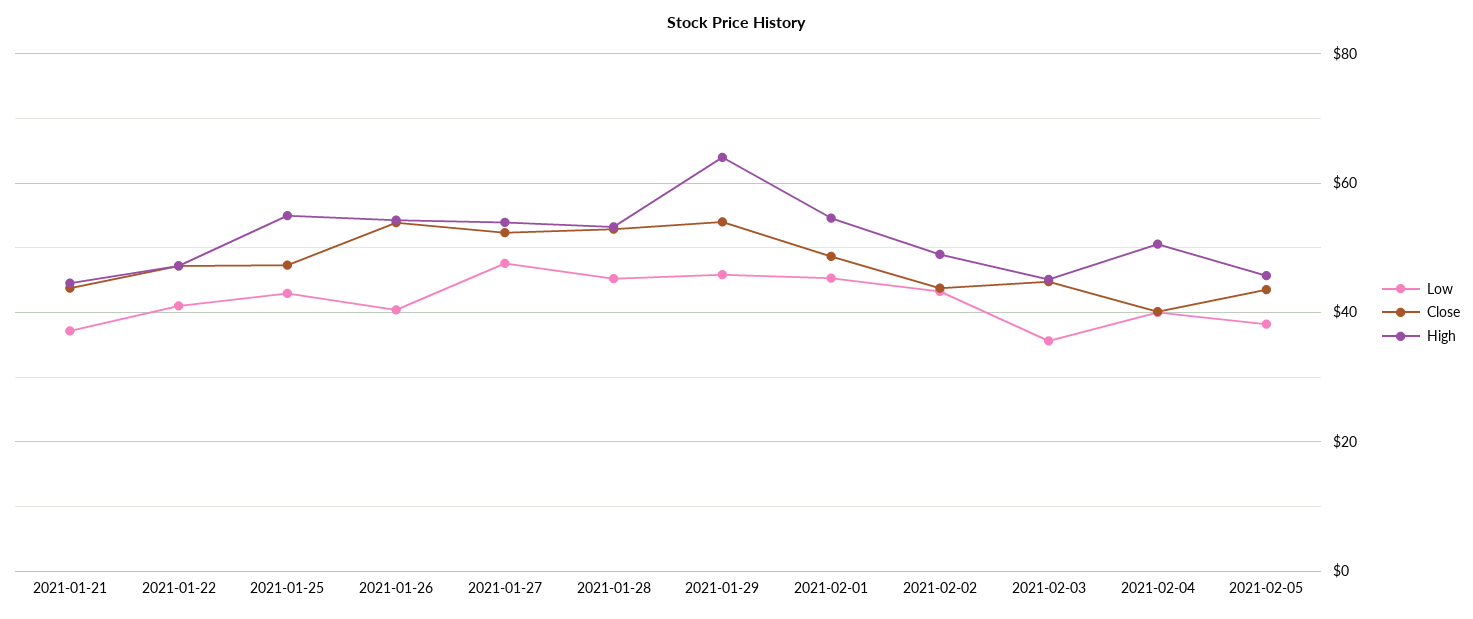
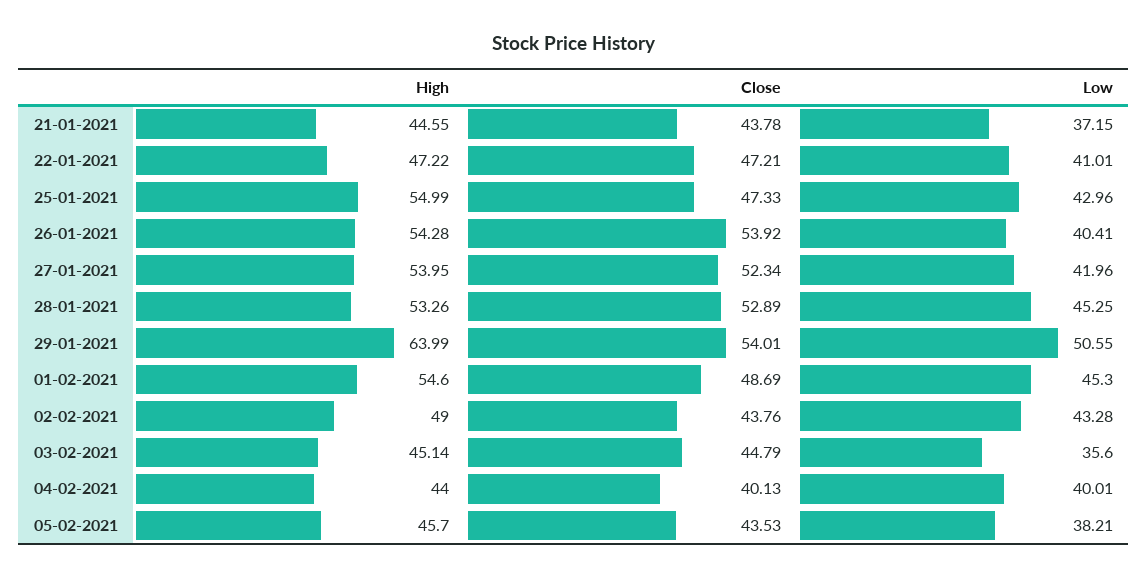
  {
    "Low": {
      "2021-01-21": 37.15,
      "2021-01-22": 41.01,
      "2021-01-25": 42.96,
      "2021-01-26": 40.41,
-     "2021-01-27": 48,
+     "2021-01-27": 41.96,
      "2021-01-28": 45.25,
-     "2021-01-29": 46,
+     "2021-01-29": 50.55,
      "2021-02-01": 45.3,
      "2021-02-02": 43.28,
      "2021-02-03": 35.6,
      "2021-02-04": 40.01,
      "2021-02-05": 38.21
    },
    "Close": {
      "2021-01-21": 43.78,
      "2021-01-22": 47.21,
      "2021-01-25": 47.33,
      "2021-01-26": 53.92,
      "2021-01-27": 52.34,
      "2021-01-28": 52.89,
      "2021-01-29": 54.01,
      "2021-02-01": 48.69,
      "2021-02-02": 43.76,
      "2021-02-03": 44.79,
      "2021-02-04": 40.13,
      "2021-02-05": 43.53
    },
    "High": {
      "2021-01-21": 44.55,
      "2021-01-22": 47.22,
      "2021-01-25": 54.99,
      "2021-01-26": 54.28,
      "2021-01-27": 53.95,
      "2021-01-28": 53.26,
      "2021-01-29": 63.99,
      "2021-02-01": 54.6,
      "2021-02-02": 49,
      "2021-02-03": 45.14,
-     "2021-02-04": 50,
+     "2021-02-04": 44,
      "2021-02-05": 45.7
    }
  }

